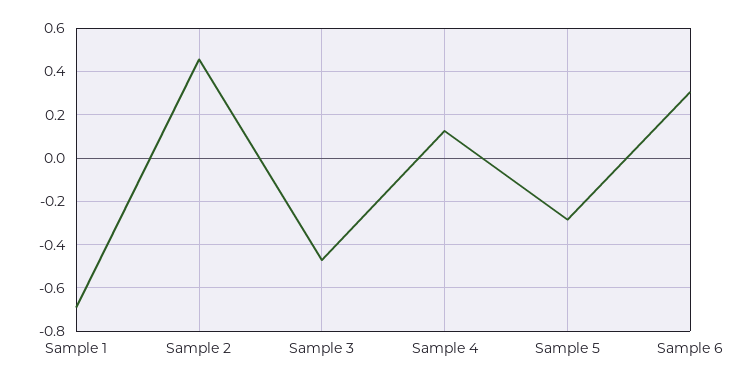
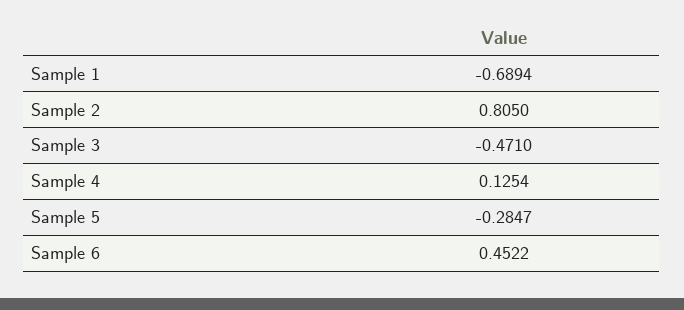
  {
    "Sample 1": -0.6894,
-   "Sample 2": 0.45,
+   "Sample 2": 0.805,
    "Sample 3": -0.471,
    "Sample 4": 0.1254,
    "Sample 5": -0.2847,
-   "Sample 6": 0.3
+   "Sample 6": 0.4522
  }

